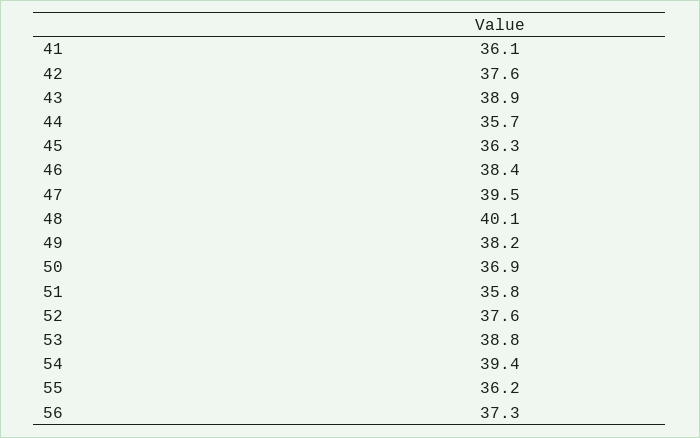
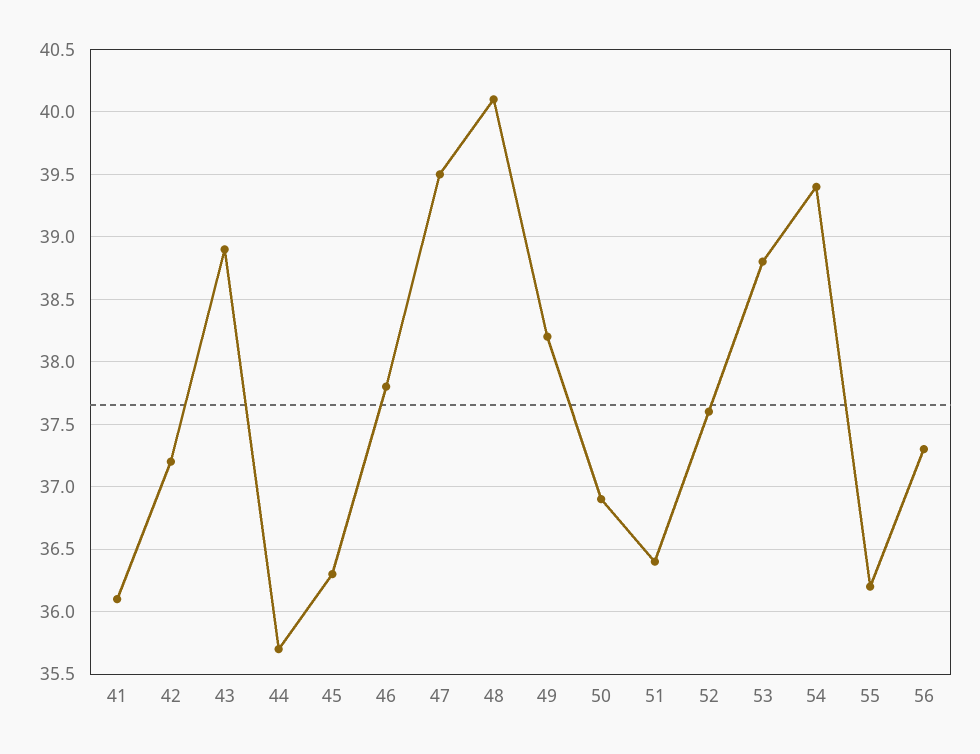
  {
    "41": 36.1,
-   "42": 37.6,
+   "42": 37.2,
    "43": 38.9,
    "44": 35.7,
    "45": 36.3,
-   "46": 38.4,
+   "46": 37.8,
    "47": 39.5,
    "48": 40.1,
    "49": 38.2,
    "50": 36.9,
-   "51": 35.8,
+   "51": 36.4,
    "52": 37.6,
    "53": 38.8,
    "54": 39.4,
    "55": 36.2,
    "56": 37.3
  }

